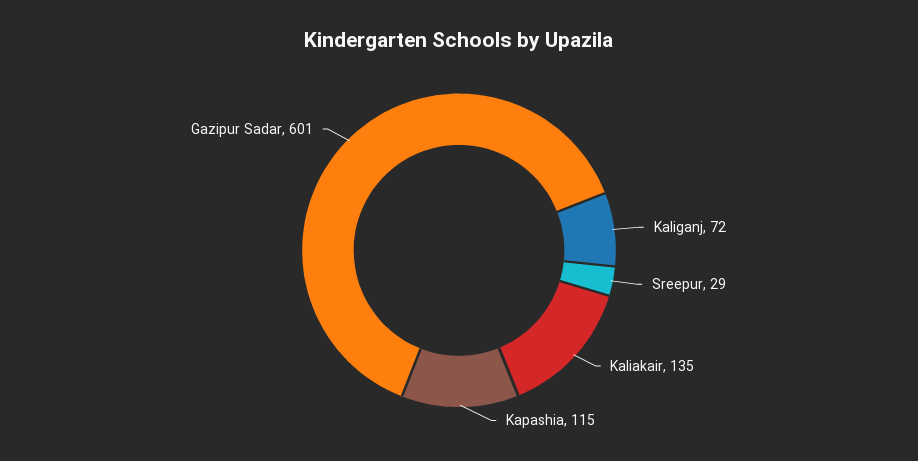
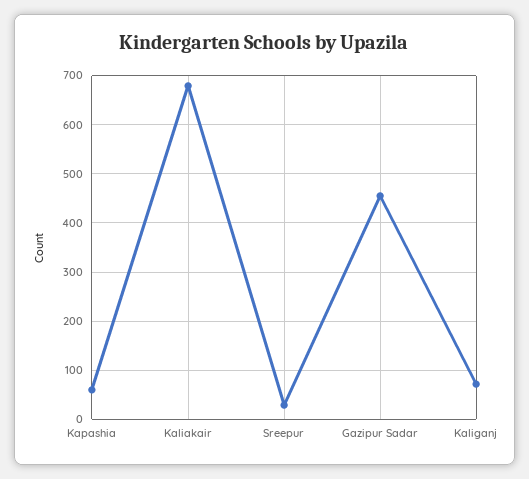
  {
    "Kaliganj": 72,
    "Sreepur": 29,
-   "Kaliakair": 135,
+   "Kaliakair": 680,
-   "Kapashia": 115,
+   "Kapashia": 60,
-   "Gazipur Sadar": 601
+   "Gazipur Sadar": 460
  }

